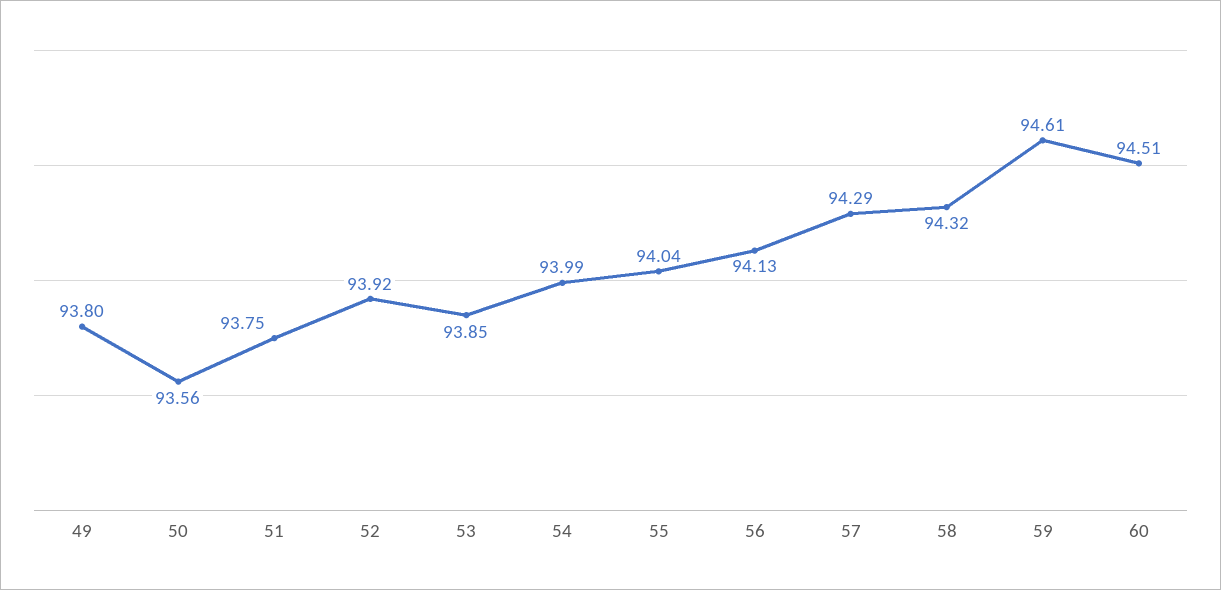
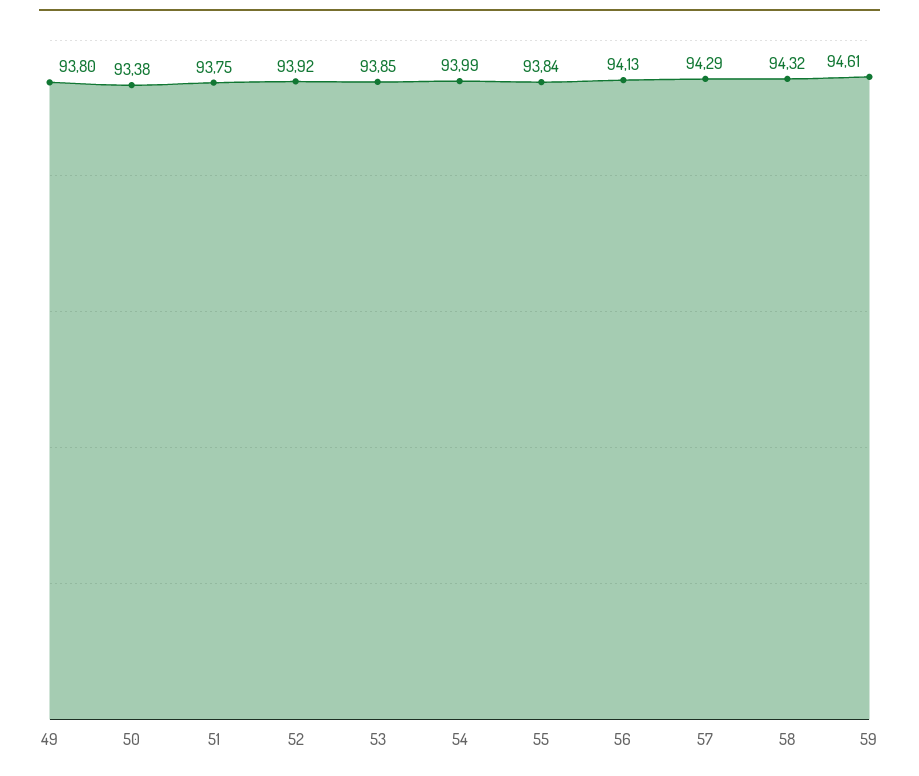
  {
    "49": 93.8,
-   "50": 93.56,
+   "50": 93.38,
    "51": 93.75,
    "52": 93.92,
    "53": 93.85,
    "54": 93.99,
-   "55": 94.04,
+   "55": 93.84,
    "56": 94.13,
    "57": 94.29,
    "58": 94.32,
-   "59": 94.61,
+   "59": 94.61
-   "60": 94.51
  }

